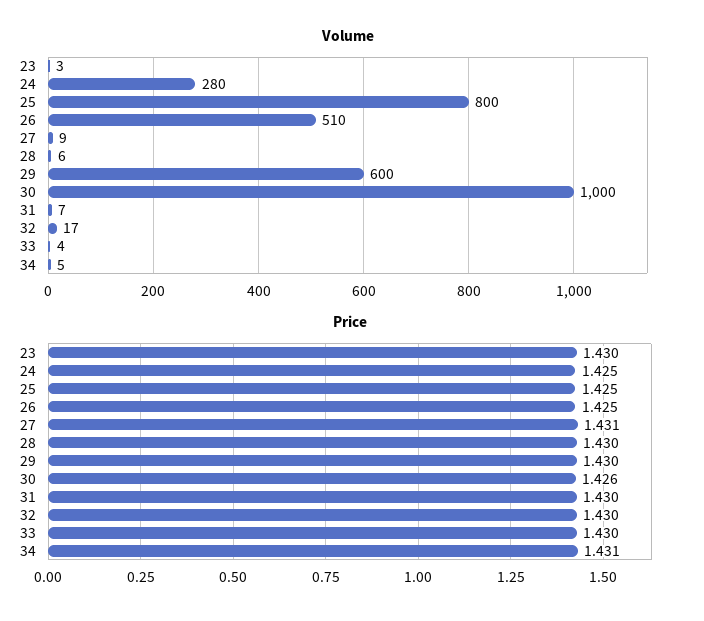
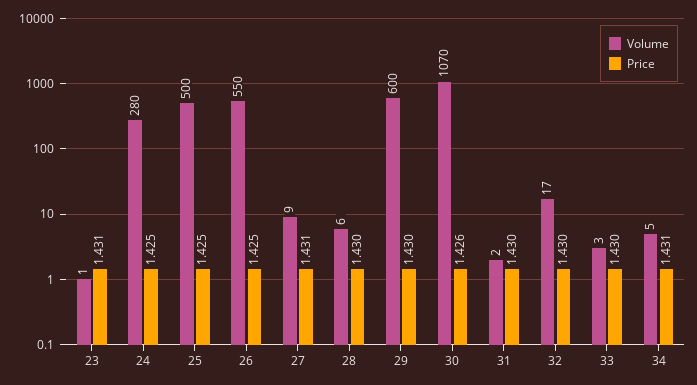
  {
    "Volume": {
-     "23": 3,
+     "23": 1,
      "24": 280,
-     "25": 800,
+     "25": 500,
-     "26": 510,
+     "26": 550,
      "27": 9,
      "28": 6,
      "29": 600,
-     "30": 1000,
+     "30": 1070,
-     "31": 7,
+     "31": 2,
      "32": 17,
-     "33": 4,
+     "33": 3,
      "34": 5
    },
    "Price": {
-     "23": 1.43,
+     "23": 1.431,
      "24": 1.425,
      "25": 1.425,
      "26": 1.425,
      "27": 1.431,
      "28": 1.43,
      "29": 1.43,
      "30": 1.426,
      "31": 1.43,
      "32": 1.43,
      "33": 1.43,
      "34": 1.431
    }
  }

